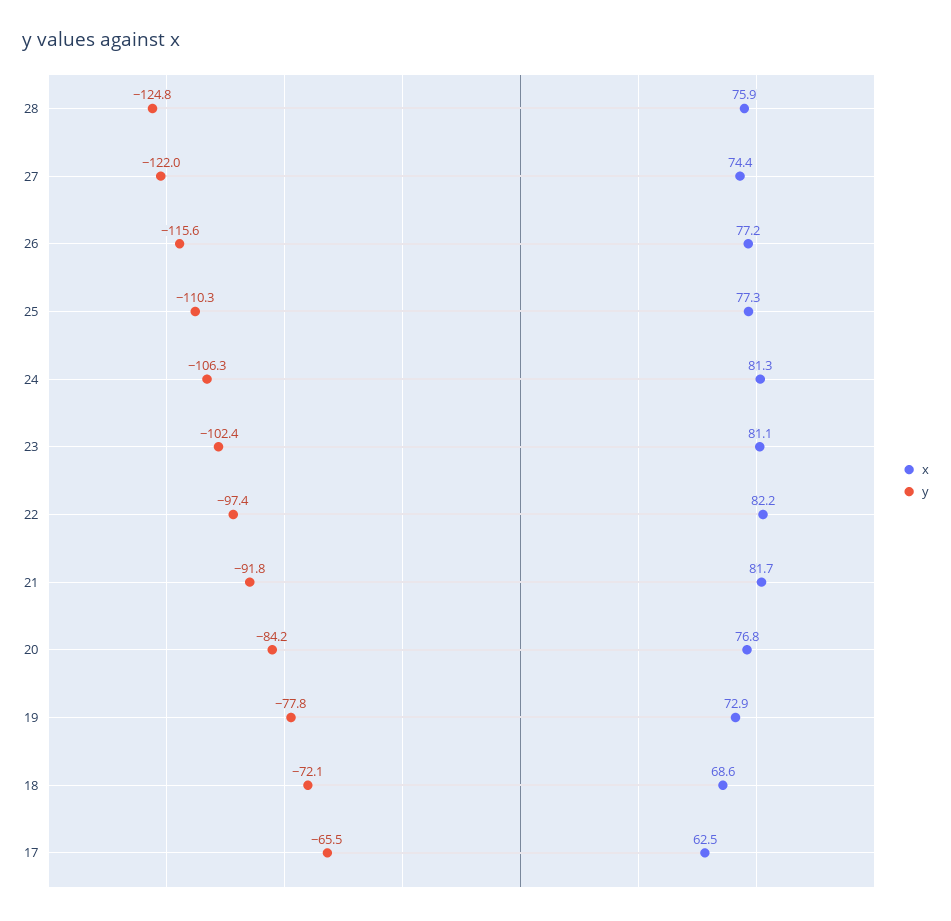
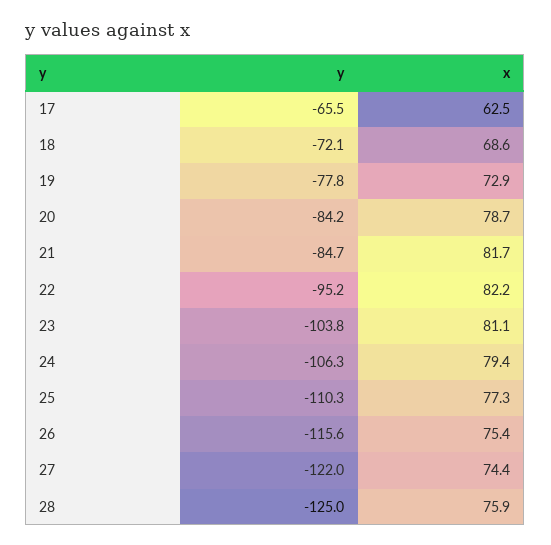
  {
    "x": {
      "28": 75.9,
      "27": 74.4,
-     "26": 77.2,
+     "26": 75.4,
      "25": 77.3,
-     "24": 81.3,
+     "24": 79.4,
      "23": 81.1,
      "22": 82.2,
      "21": 81.7,
-     "20": 76.8,
+     "20": 78.7,
      "19": 72.9,
      "18": 68.6,
      "17": 62.5
    },
    "y": {
-     "28": -124.8,
+     "28": -125,
      "27": -122,
      "26": -115.6,
      "25": -110.3,
      "24": -106.3,
-     "23": -102.4,
+     "23": -103.8,
-     "22": -97.4,
+     "22": -95.2,
-     "21": -91.8,
+     "21": -84.7,
      "20": -84.2,
      "19": -77.8,
      "18": -72.1,
      "17": -65.5
    }
  }

